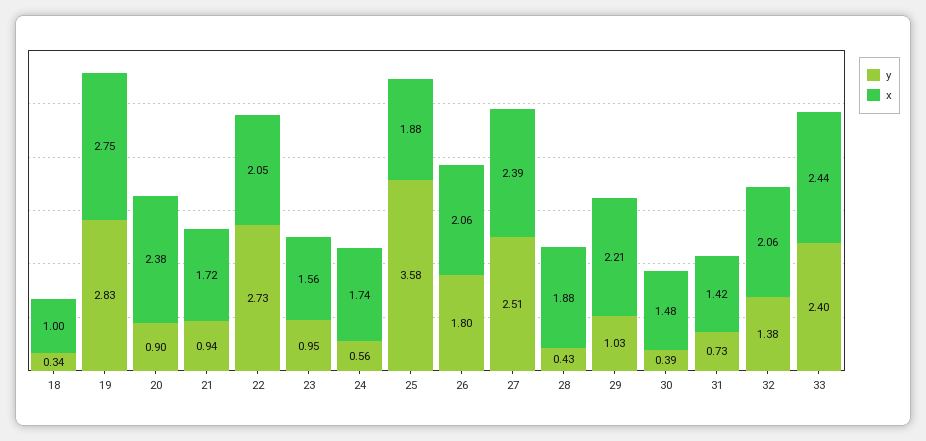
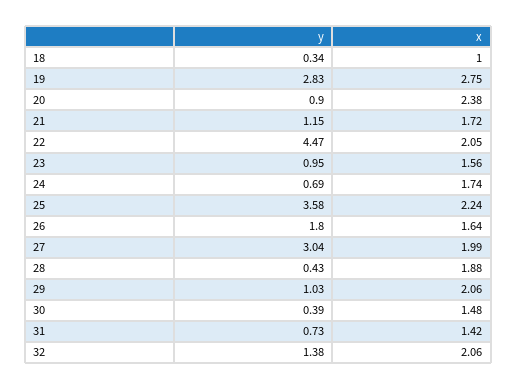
  {
    "y": {
      "18": 0.34,
      "19": 2.83,
      "20": 0.9,
-     "21": 0.94,
+     "21": 1.15,
-     "22": 2.73,
+     "22": 4.47,
      "23": 0.95,
-     "24": 0.56,
+     "24": 0.69,
      "25": 3.58,
      "26": 1.8,
-     "27": 2.51,
+     "27": 3.04,
      "28": 0.43,
      "29": 1.03,
      "30": 0.39,
      "31": 0.73,
-     "32": 1.38,
+     "32": 1.38
-     "33": 2.4
    },
    "x": {
      "18": 1,
      "19": 2.75,
      "20": 2.38,
      "21": 1.72,
      "22": 2.05,
      "23": 1.56,
      "24": 1.74,
-     "25": 1.88,
+     "25": 2.24,
-     "26": 2.06,
+     "26": 1.64,
-     "27": 2.39,
+     "27": 1.99,
      "28": 1.88,
-     "29": 2.21,
+     "29": 2.06,
      "30": 1.48,
      "31": 1.42,
-     "32": 2.06,
+     "32": 2.06
-     "33": 2.44
    }
  }

